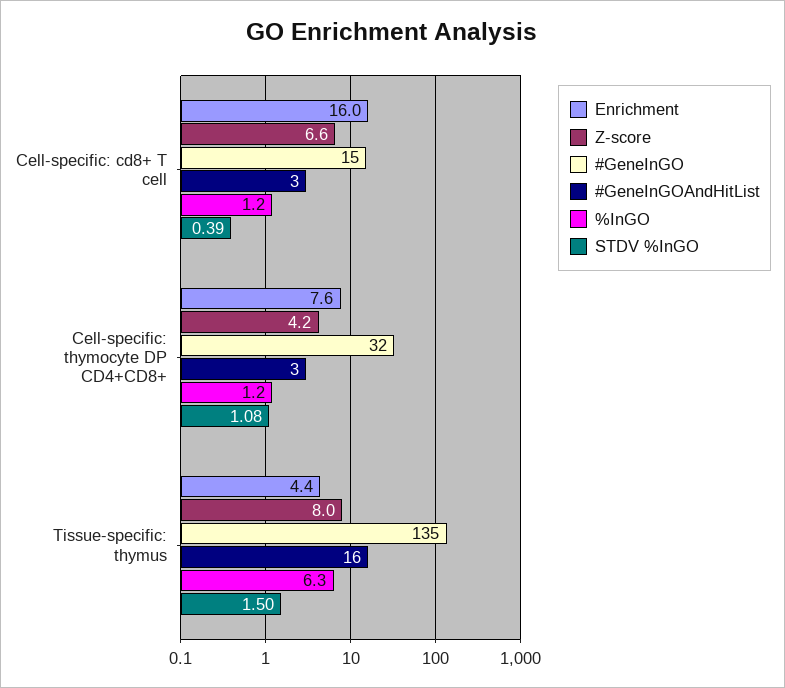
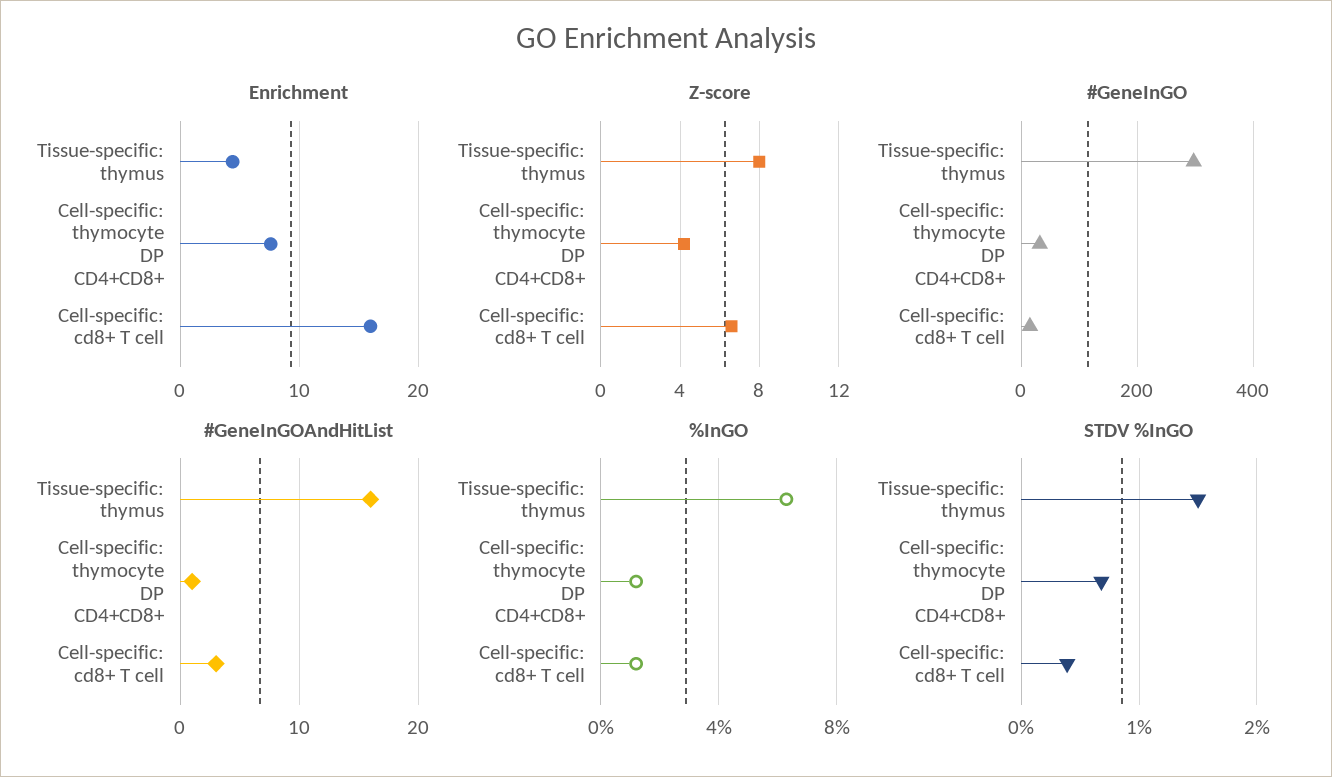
  {
    "Enrichment": {
      "Cell-specific: cd8+ T cell": 16,
      "Cell-specific: thymocyte DP CD4+CD8+": 7.6,
      "Tissue-specific: thymus": 4.4
    },
    "Z-score": {
      "Cell-specific: cd8+ T cell": 6.6,
      "Cell-specific: thymocyte DP CD4+CD8+": 4.2,
      "Tissue-specific: thymus": 8
    },
    "#GeneInGO": {
      "Cell-specific: cd8+ T cell": 15,
      "Cell-specific: thymocyte DP CD4+CD8+": 32,
-     "Tissue-specific: thymus": 135
+     "Tissue-specific: thymus": 300
    },
    "#GeneInGOAndHitList": {
      "Cell-specific: cd8+ T cell": 3,
-     "Cell-specific: thymocyte DP CD4+CD8+": 3,
+     "Cell-specific: thymocyte DP CD4+CD8+": 1,
      "Tissue-specific: thymus": 16
    },
    "%InGO": {
      "Cell-specific: cd8+ T cell": 1.2,
      "Cell-specific: thymocyte DP CD4+CD8+": 1.2,
      "Tissue-specific: thymus": 6.3
    },
    "STDV %InGO": {
      "Cell-specific: cd8+ T cell": 0.39,
-     "Cell-specific: thymocyte DP CD4+CD8+": 1.08,
+     "Cell-specific: thymocyte DP CD4+CD8+": 0.7,
      "Tissue-specific: thymus": 1.5
    }
  }

